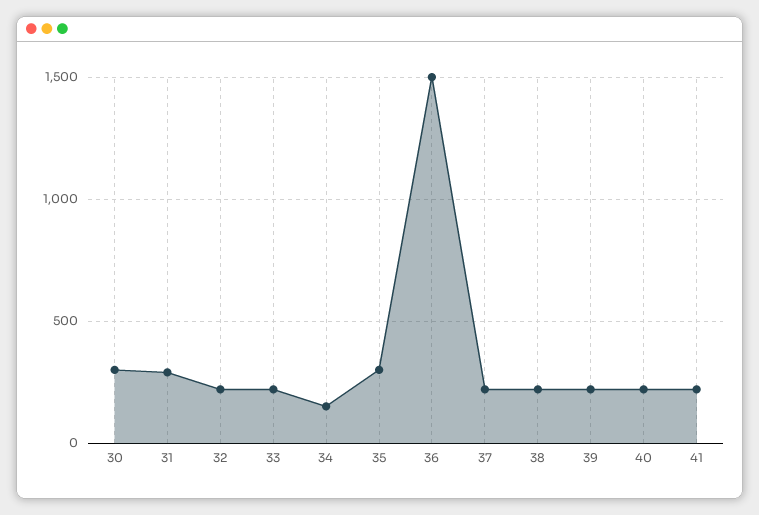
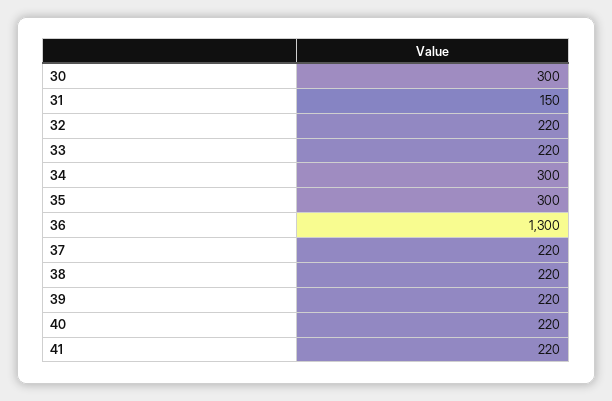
  {
    "30": 300,
-   "31": 300,
+   "31": 150,
    "32": 220,
    "33": 220,
-   "34": 150,
+   "34": 300,
    "35": 300,
-   "36": 1500,
+   "36": 1300,
    "37": 220,
    "38": 220,
    "39": 220,
    "40": 220,
    "41": 220
  }

